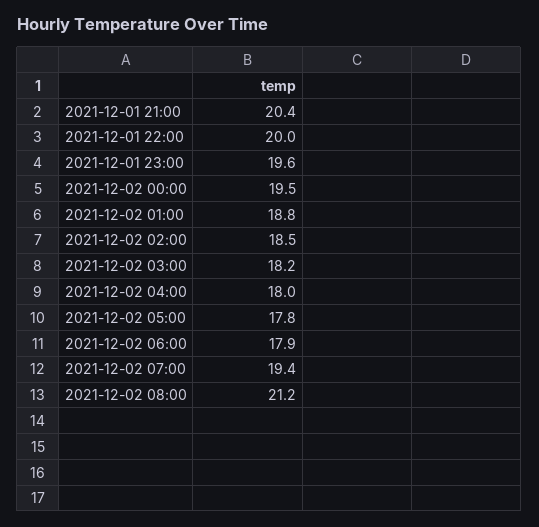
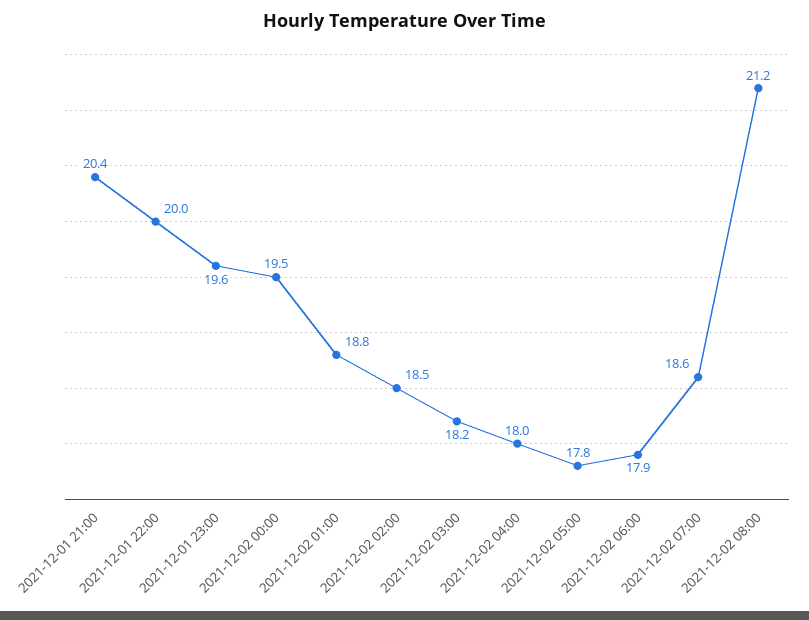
  {
    "2021-12-01 21:00": 20.4,
    "2021-12-01 22:00": 20,
    "2021-12-01 23:00": 19.6,
    "2021-12-02 00:00": 19.5,
    "2021-12-02 01:00": 18.8,
    "2021-12-02 02:00": 18.5,
    "2021-12-02 03:00": 18.2,
    "2021-12-02 04:00": 18,
    "2021-12-02 05:00": 17.8,
    "2021-12-02 06:00": 17.9,
-   "2021-12-02 07:00": 19.4,
+   "2021-12-02 07:00": 18.6,
    "2021-12-02 08:00": 21.2
  }

